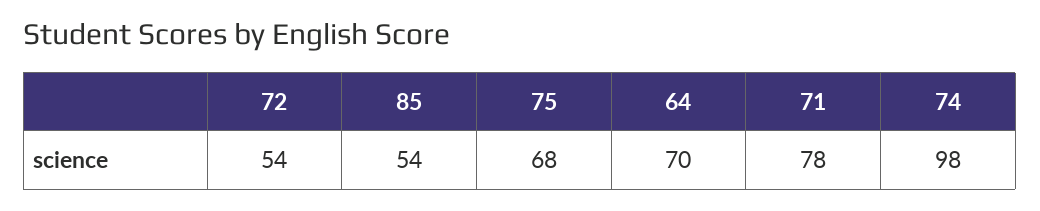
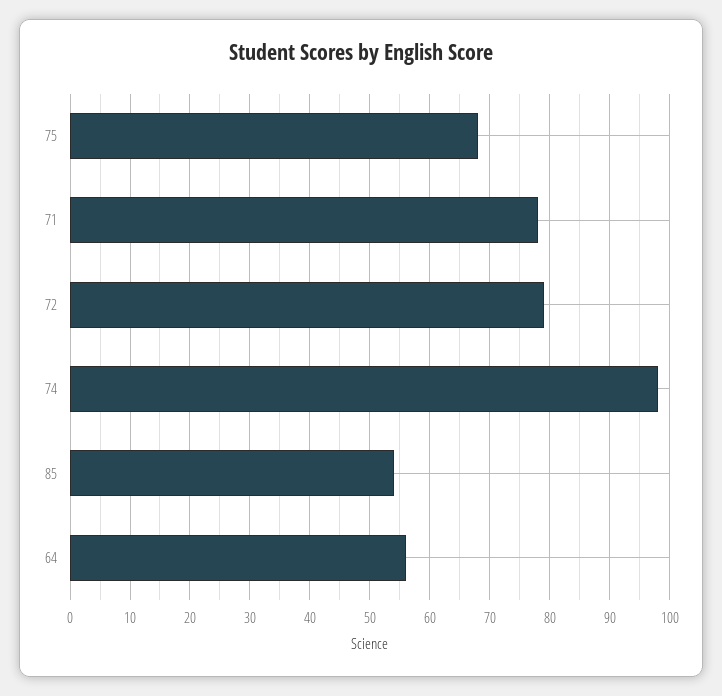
  {
-   "72": 54,
+   "72": 80,
    "85": 54,
    "75": 68,
-   "64": 70,
+   "64": 55,
    "71": 78,
    "74": 98
  }

